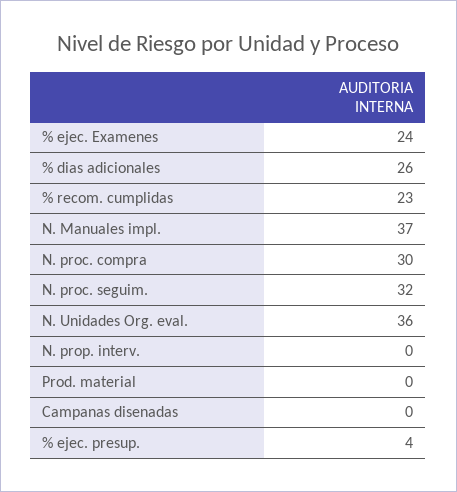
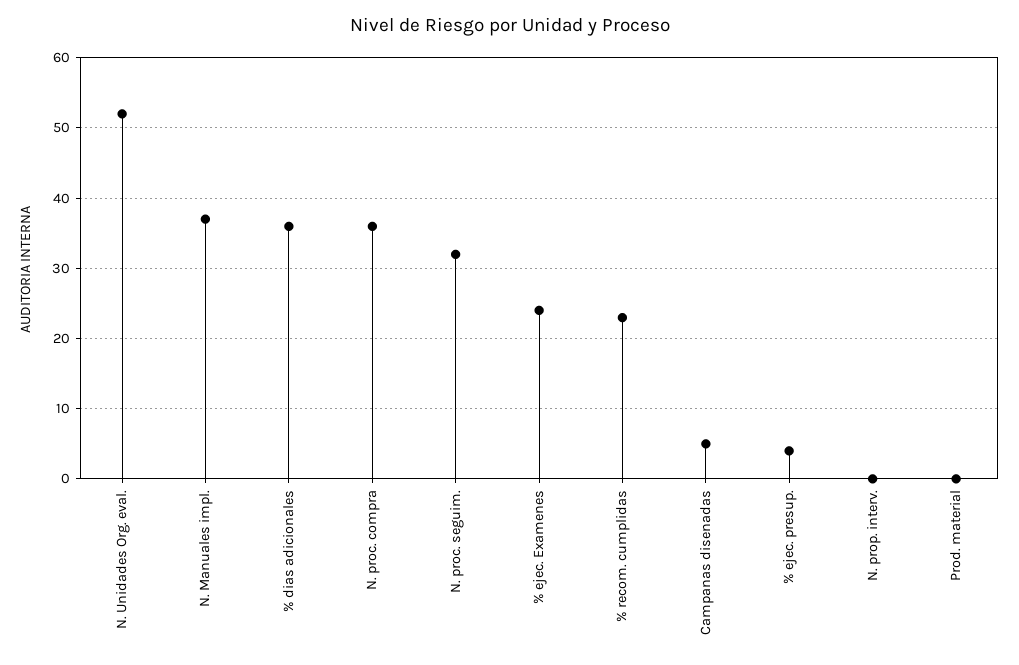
  {
    "% ejec. Examenes": 24,
-   "% dias adicionales": 26,
+   "% dias adicionales": 36,
    "% recom. cumplidas": 23,
    "N. Manuales impl.": 37,
-   "N. proc. compra": 30,
+   "N. proc. compra": 36,
    "N. proc. seguim.": 32,
-   "N. Unidades Org. eval.": 36,
+   "N. Unidades Org. eval.": 52,
    "N. prop. interv.": 0,
    "Prod. material": 0,
-   "Campanas disenadas": 0,
+   "Campanas disenadas": 5,
    "% ejec. presup.": 4
  }

